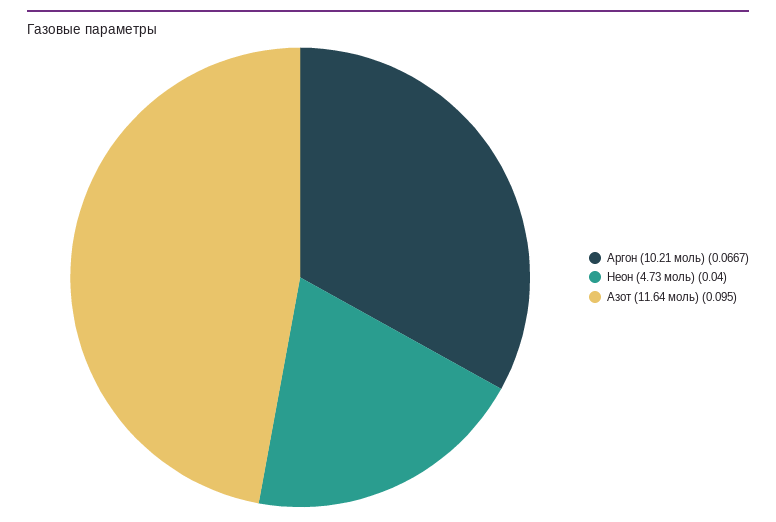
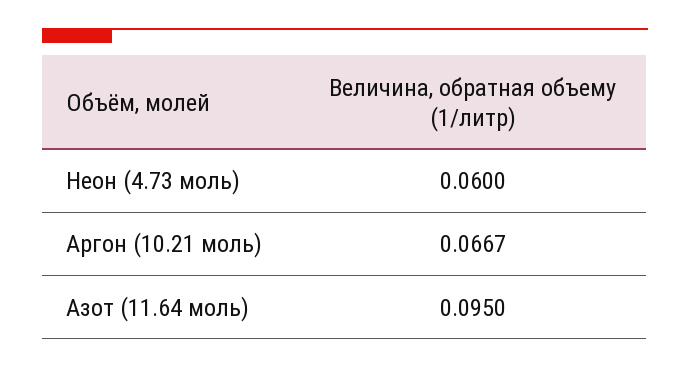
  {
    "Аргон (10.21 моль)": 0.0667,
-   "Неон (4.73 моль)": 0.04,
+   "Неон (4.73 моль)": 0.06,
    "Азот (11.64 моль)": 0.095
  }

